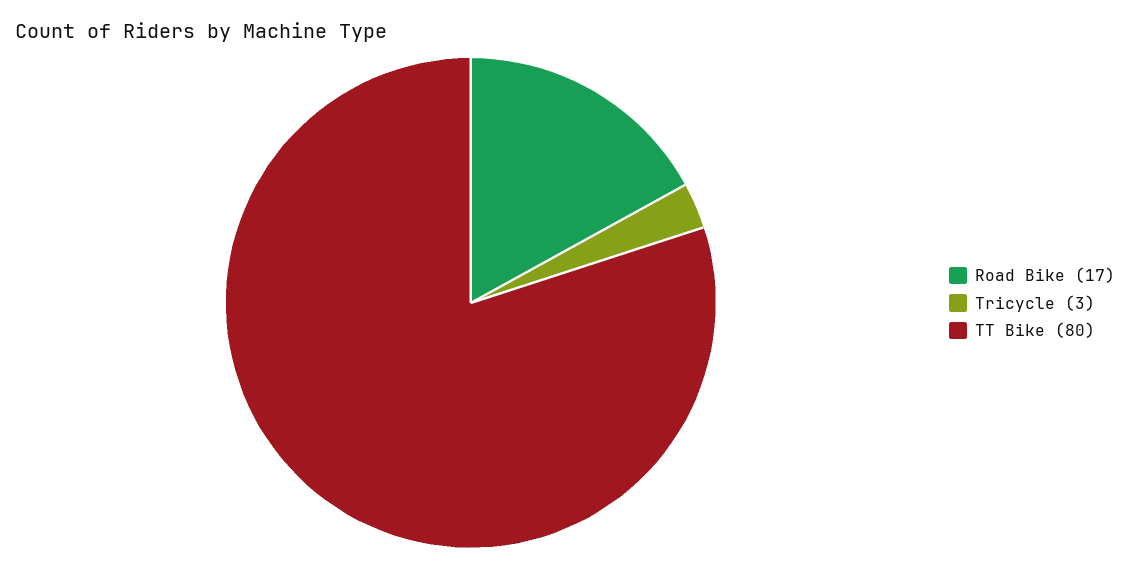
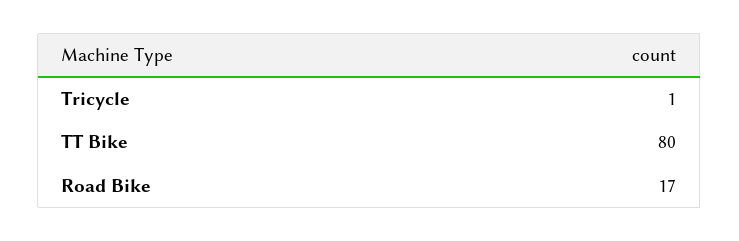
  {
    "Road Bike": 17,
-   "Tricycle": 3,
+   "Tricycle": 1,
    "TT Bike": 80
  }

